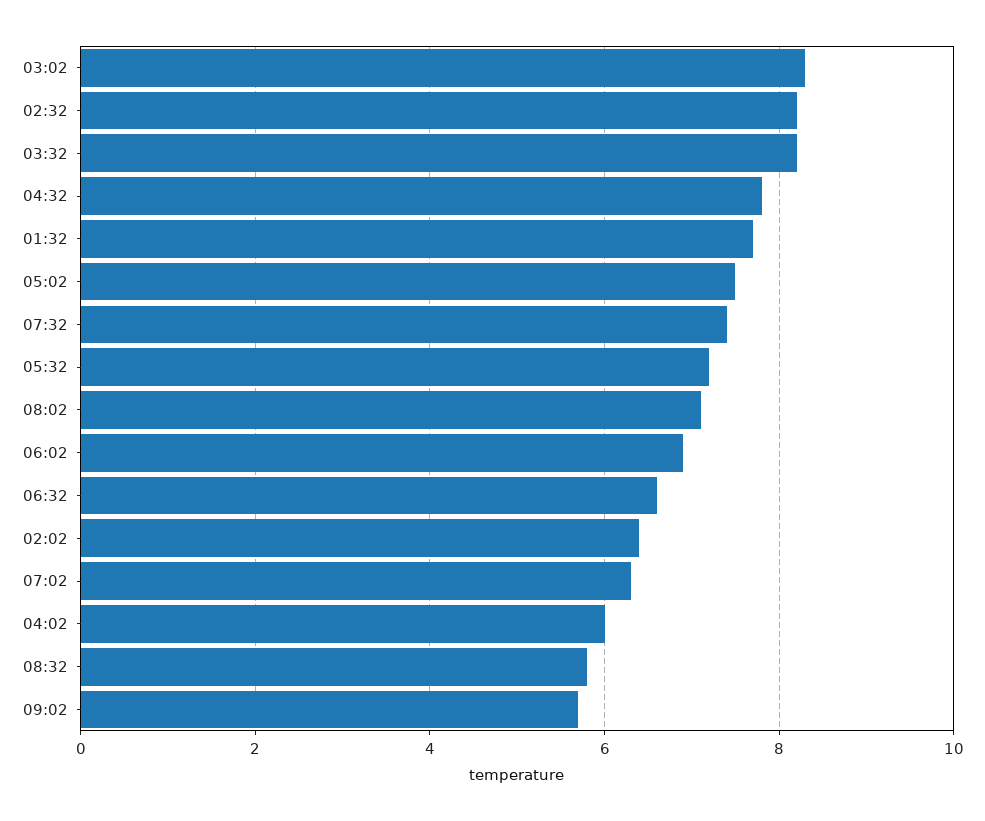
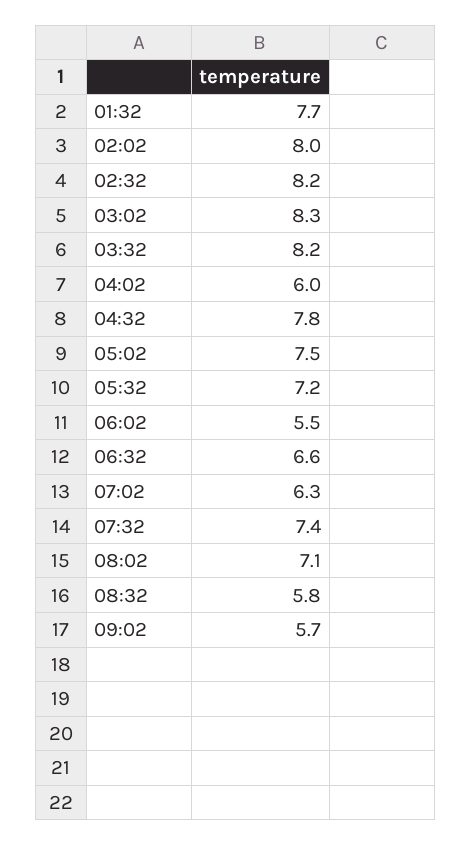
  {
    "03:02": 8.3,
    "02:32": 8.2,
    "03:32": 8.2,
    "04:32": 7.8,
    "01:32": 7.7,
    "05:02": 7.5,
    "07:32": 7.4,
    "05:32": 7.2,
    "08:02": 7.1,
-   "06:02": 7,
+   "06:02": 5.5,
    "06:32": 6.6,
-   "02:02": 6.5,
+   "02:02": 8,
    "07:02": 6.3,
    "04:02": 6,
    "08:32": 5.8,
    "09:02": 5.7
  }

